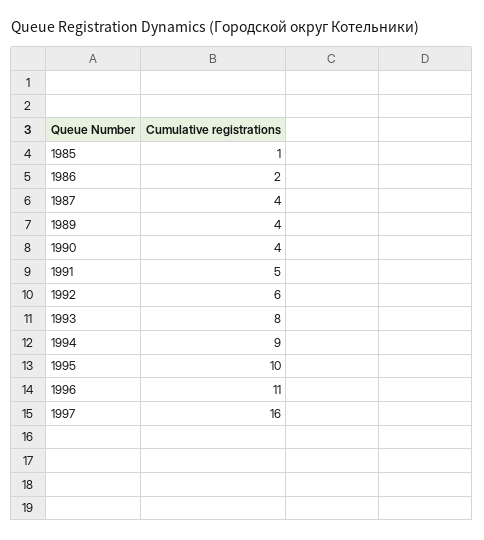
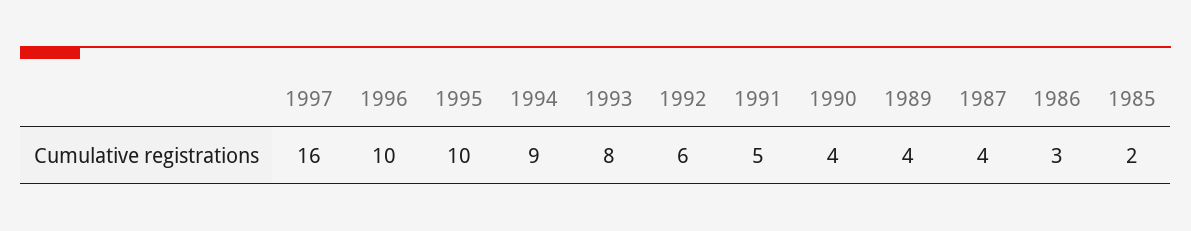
  {
-   "1985": 1,
+   "1985": 2,
-   "1986": 2,
+   "1986": 3,
    "1987": 4,
    "1989": 4,
    "1990": 4,
    "1991": 5,
    "1992": 6,
    "1993": 8,
    "1994": 9,
    "1995": 10,
-   "1996": 11,
+   "1996": 10,
    "1997": 16
  }

